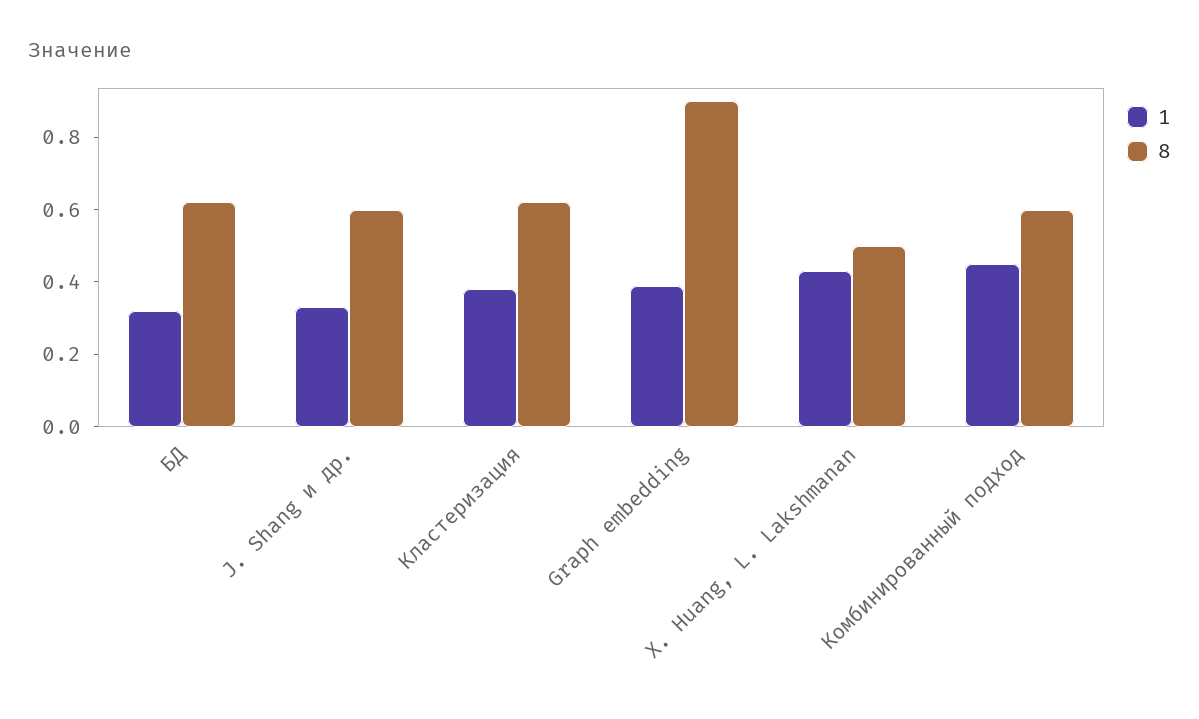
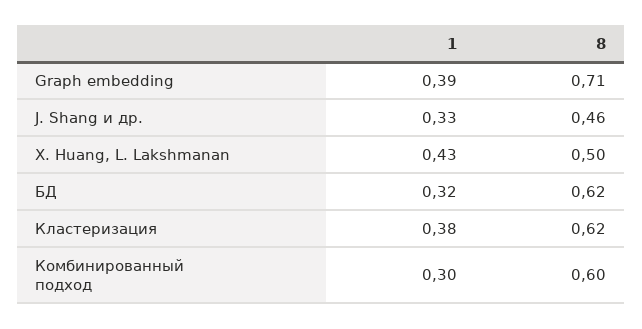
  {
    "1": {
      "БД": 0.32,
      "J. Shang и др.": 0.33,
      "Кластеризация": 0.38,
      "Graph embedding": 0.39,
      "X. Huang, L. Lakshmanan": 0.43,
-     "Комбинированный подход": 0.45
+     "Комбинированный подход": 0.3
    },
    "8": {
      "БД": 0.62,
-     "J. Shang и др.": 0.6,
+     "J. Shang и др.": 0.46,
      "Кластеризация": 0.62,
-     "Graph embedding": 0.9,
+     "Graph embedding": 0.71,
      "X. Huang, L. Lakshmanan": 0.5,
      "Комбинированный подход": 0.6
    }
  }

